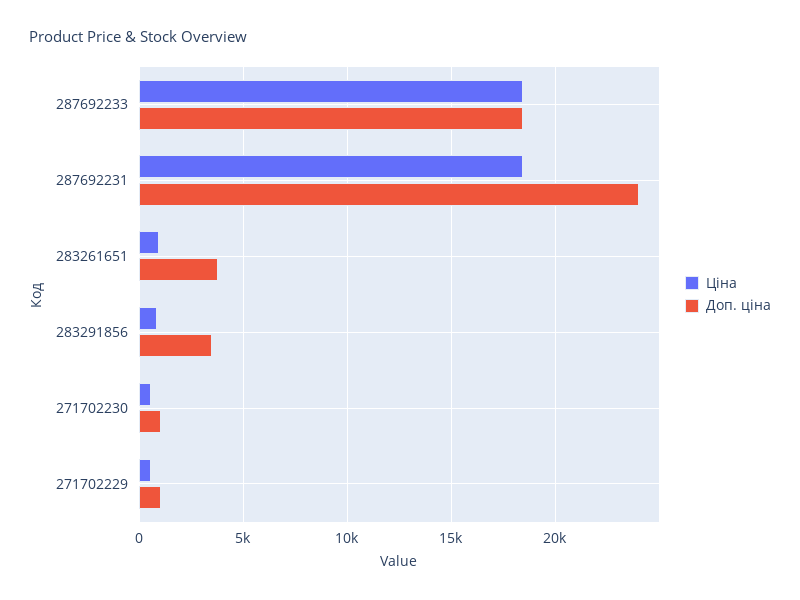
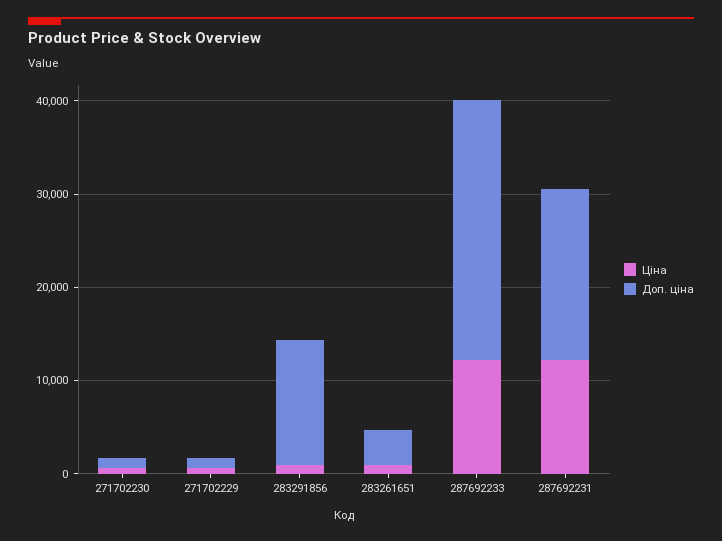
  {
    "Ціна": {
-     "287692233": 18500,
+     "287692233": 12000,
-     "287692231": 18500,
+     "287692231": 12000,
      "283261651": 1000,
      "283291856": 1000,
      "271702230": 500,
      "271702229": 500
    },
    "Доп. ціна": {
-     "287692233": 18500,
+     "287692233": 28000,
-     "287692231": 24000,
+     "287692231": 18000,
      "283261651": 4000,
-     "283291856": 3500,
+     "283291856": 14000,
      "271702230": 1000,
      "271702229": 1000
    }
  }

